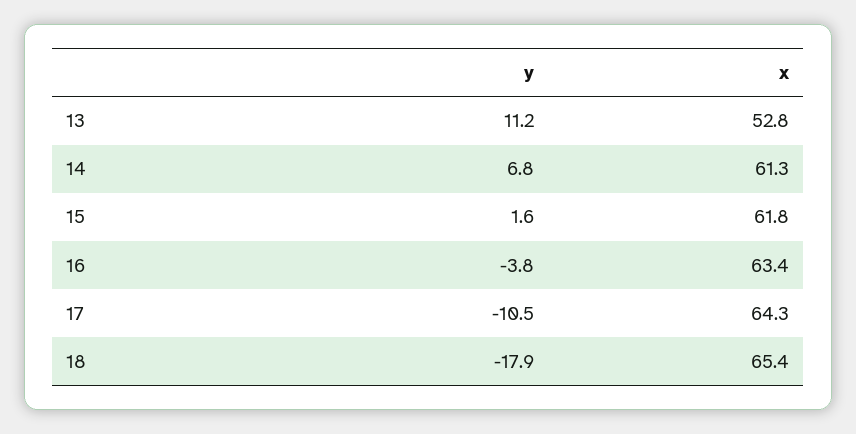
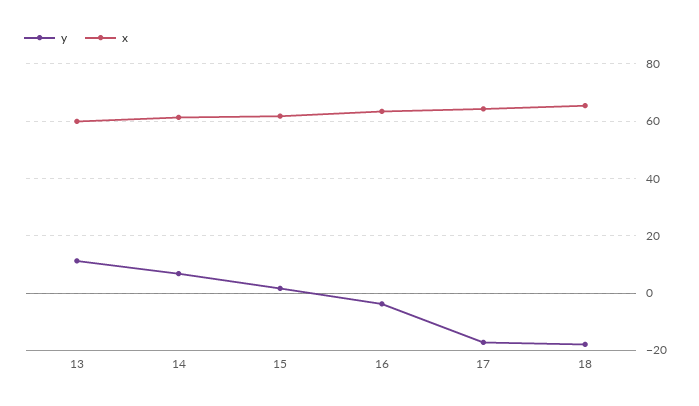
  {
    "y": {
      "13": 11.2,
      "14": 6.8,
      "15": 1.6,
      "16": -3.8,
-     "17": -10.5,
+     "17": -17.5,
      "18": -17.9
    },
    "x": {
-     "13": 52.8,
+     "13": 60,
      "14": 61.3,
      "15": 61.8,
      "16": 63.4,
      "17": 64.3,
      "18": 65.4
    }
  }

